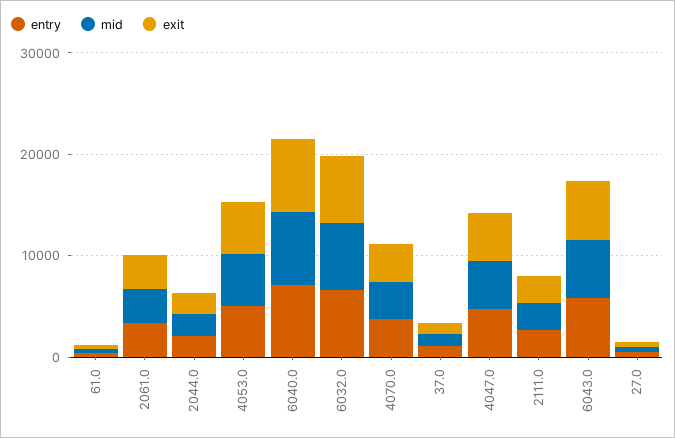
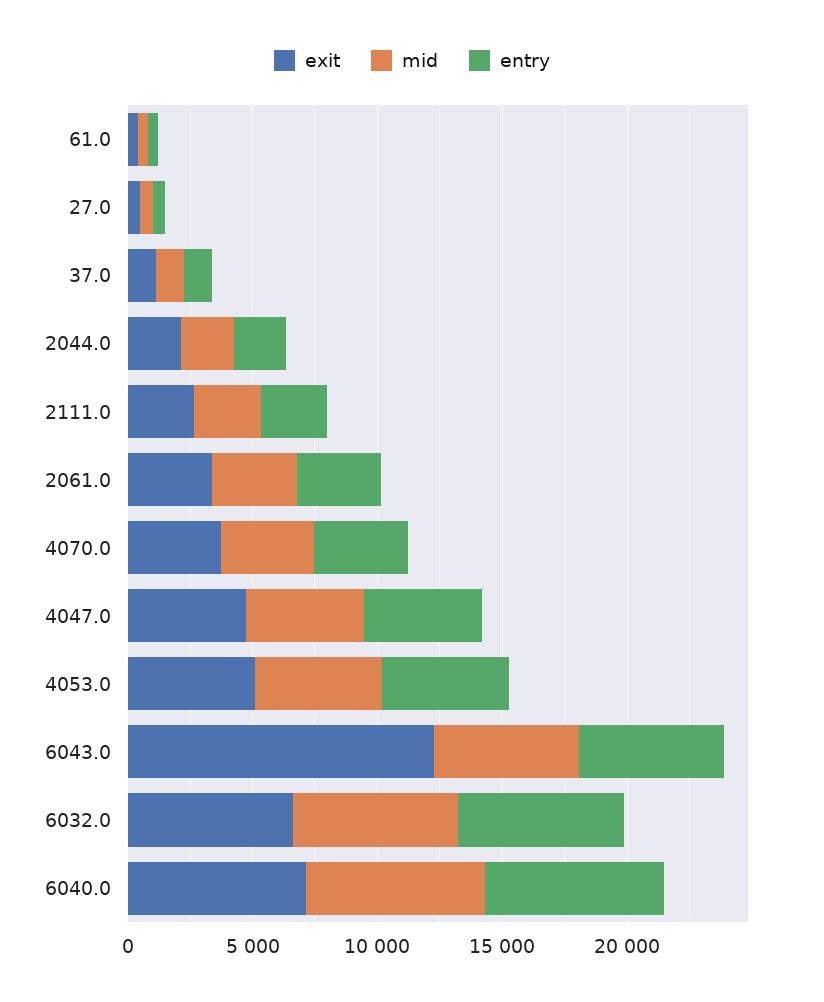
  {
    "entry": {
      "61.0": 0,
      "2061.0": 3000,
      "2044.0": 2000,
      "4053.0": 5000,
      "6040.0": 7000,
      "6032.0": 7000,
      "4070.0": 4000,
      "37.0": 1000,
      "4047.0": 5000,
      "2111.0": 3000,
      "6043.0": 6000,
      "27.0": 0
    },
    "mid": {
      "61.0": 0,
      "2061.0": 3000,
      "2044.0": 2000,
      "4053.0": 5000,
      "6040.0": 7000,
      "6032.0": 7000,
      "4070.0": 4000,
      "37.0": 1000,
      "4047.0": 5000,
      "2111.0": 3000,
      "6043.0": 6000,
      "27.0": 1000
    },
    "exit": {
      "61.0": 0,
      "2061.0": 3000,
      "2044.0": 2000,
      "4053.0": 5000,
      "6040.0": 7000,
      "6032.0": 7000,
      "4070.0": 4000,
      "37.0": 1000,
      "4047.0": 5000,
      "2111.0": 3000,
-     "6043.0": 6000,
+     "6043.0": 12000,
      "27.0": 1000
    }
  }

